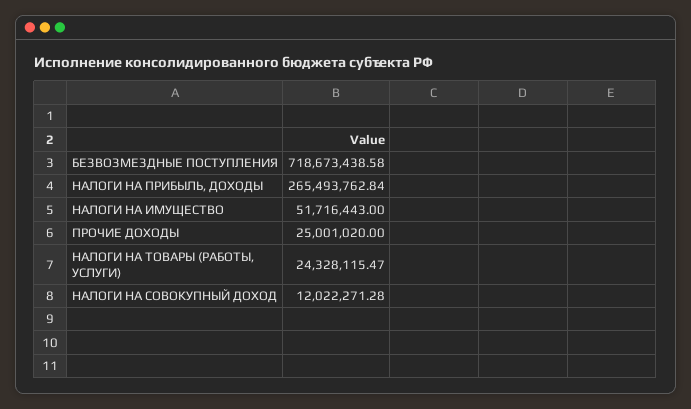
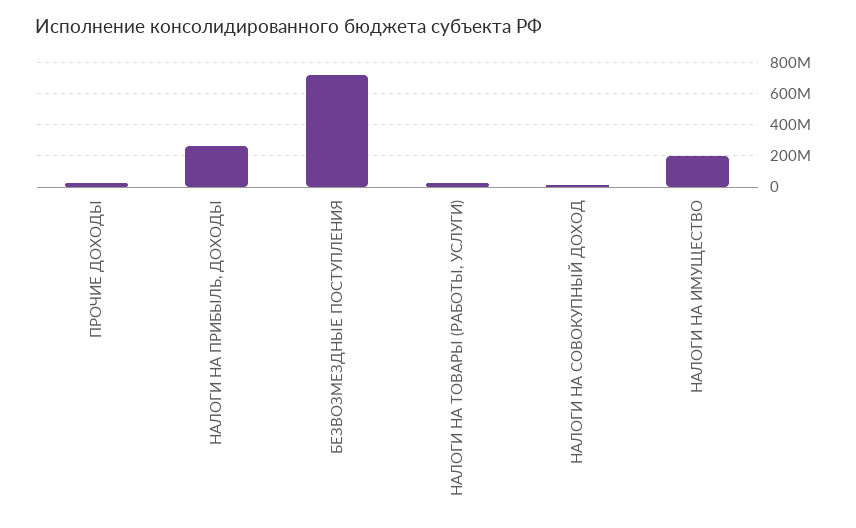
  {
    "БЕЗВОЗМЕЗДНЫЕ ПОСТУПЛЕНИЯ": 718673438.58,
    "НАЛОГИ НА ПРИБЫЛЬ, ДОХОДЫ": 265493762.84,
-   "НАЛОГИ НА ИМУЩЕСТВО": 51716443,
+   "НАЛОГИ НА ИМУЩЕСТВО": 200000000,
    "ПРОЧИЕ ДОХОДЫ": 25001020,
    "НАЛОГИ НА ТОВАРЫ (РАБОТЫ, УСЛУГИ)": 24328115.47,
    "НАЛОГИ НА СОВОКУПНЫЙ ДОХОД": 12022271.28
  }

